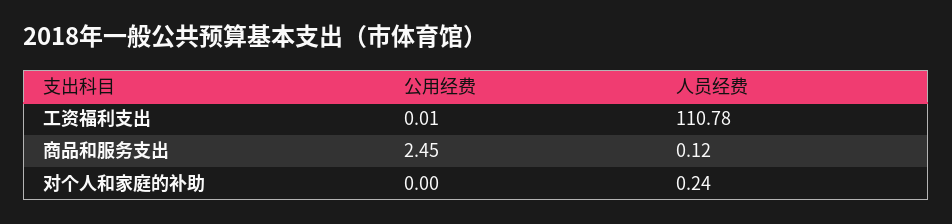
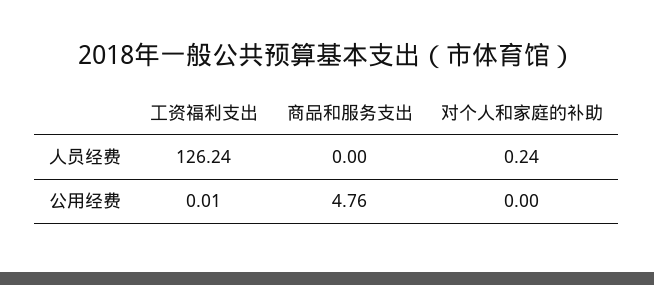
  {
    "公用经费": {
      "工资福利支出": 0.01,
-     "商品和服务支出": 2.45,
+     "商品和服务支出": 4.76,
      "对个人和家庭的补助": 0
    },
    "人员经费": {
-     "工资福利支出": 110.78,
+     "工资福利支出": 126.24,
-     "商品和服务支出": 0.12,
+     "商品和服务支出": 0,
      "对个人和家庭的补助": 0.24
    }
  }

